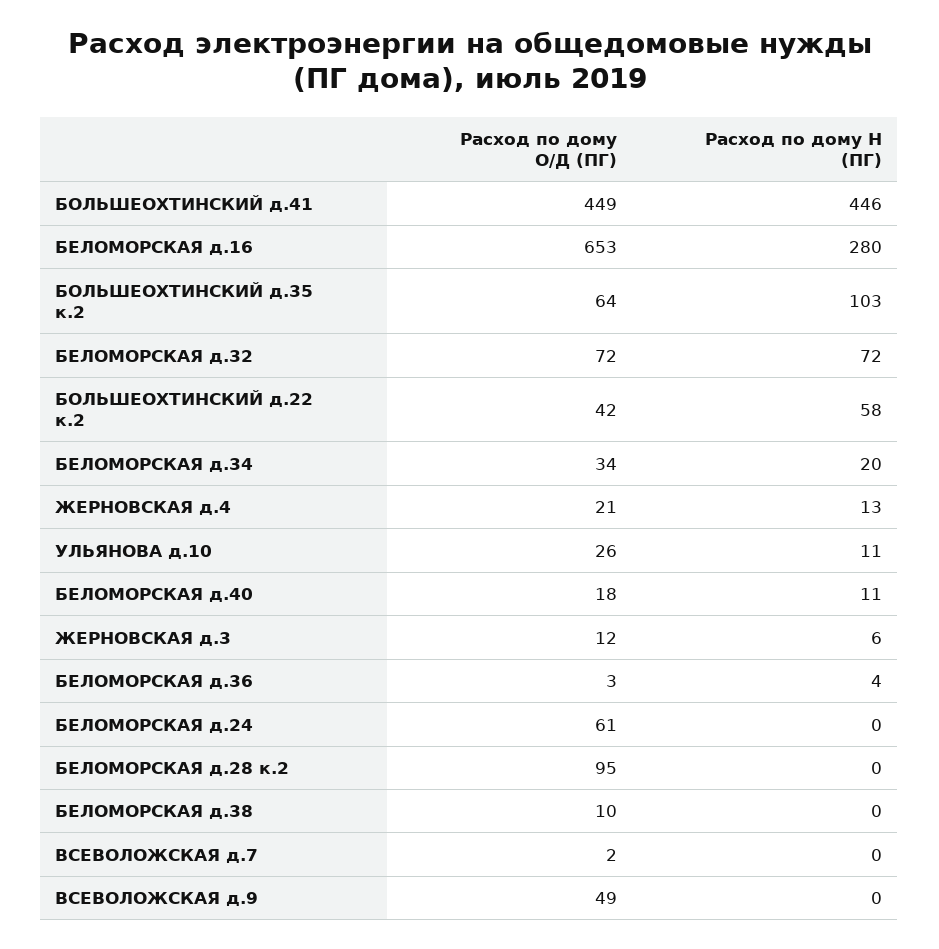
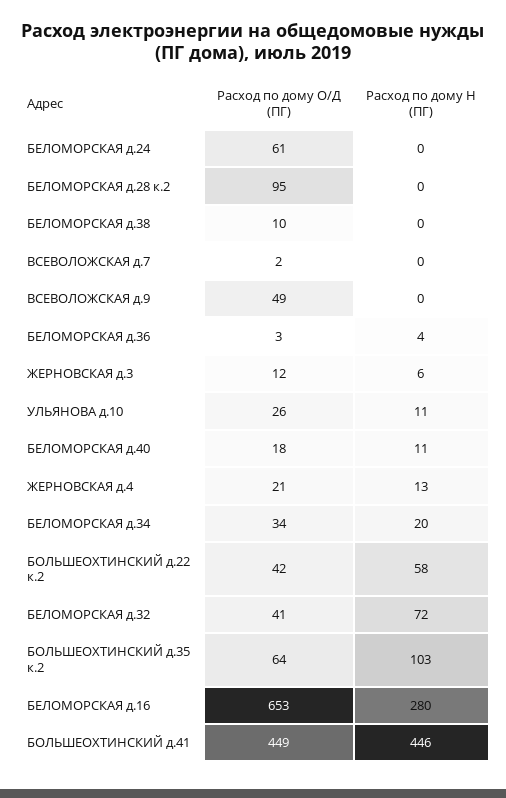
  {
    "Расход по дому О/Д (ПГ)": {
      "БОЛЬШЕОХТИНСКИЙ д.41": 449,
      "БЕЛОМОРСКАЯ д.16": 653,
      "БОЛЬШЕОХТИНСКИЙ д.35 к.2": 64,
-     "БЕЛОМОРСКАЯ д.32": 72,
+     "БЕЛОМОРСКАЯ д.32": 41,
      "БОЛЬШЕОХТИНСКИЙ д.22 к.2": 42,
      "БЕЛОМОРСКАЯ д.34": 34,
      "ЖЕРНОВСКАЯ д.4": 21,
      "УЛЬЯНОВА д.10": 26,
      "БЕЛОМОРСКАЯ д.40": 18,
      "ЖЕРНОВСКАЯ д.3": 12,
      "БЕЛОМОРСКАЯ д.36": 3,
      "БЕЛОМОРСКАЯ д.24": 61,
      "БЕЛОМОРСКАЯ д.28 к.2": 95,
      "БЕЛОМОРСКАЯ д.38": 10,
      "ВСЕВОЛОЖСКАЯ д.7": 2,
      "ВСЕВОЛОЖСКАЯ д.9": 49
    },
    "Расход по дому Н (ПГ)": {
      "БОЛЬШЕОХТИНСКИЙ д.41": 446,
      "БЕЛОМОРСКАЯ д.16": 280,
      "БОЛЬШЕОХТИНСКИЙ д.35 к.2": 103,
      "БЕЛОМОРСКАЯ д.32": 72,
      "БОЛЬШЕОХТИНСКИЙ д.22 к.2": 58,
      "БЕЛОМОРСКАЯ д.34": 20,
      "ЖЕРНОВСКАЯ д.4": 13,
      "УЛЬЯНОВА д.10": 11,
      "БЕЛОМОРСКАЯ д.40": 11,
      "ЖЕРНОВСКАЯ д.3": 6,
      "БЕЛОМОРСКАЯ д.36": 4,
      "БЕЛОМОРСКАЯ д.24": 0,
      "БЕЛОМОРСКАЯ д.28 к.2": 0,
      "БЕЛОМОРСКАЯ д.38": 0,
      "ВСЕВОЛОЖСКАЯ д.7": 0,
      "ВСЕВОЛОЖСКАЯ д.9": 0
    }
  }

